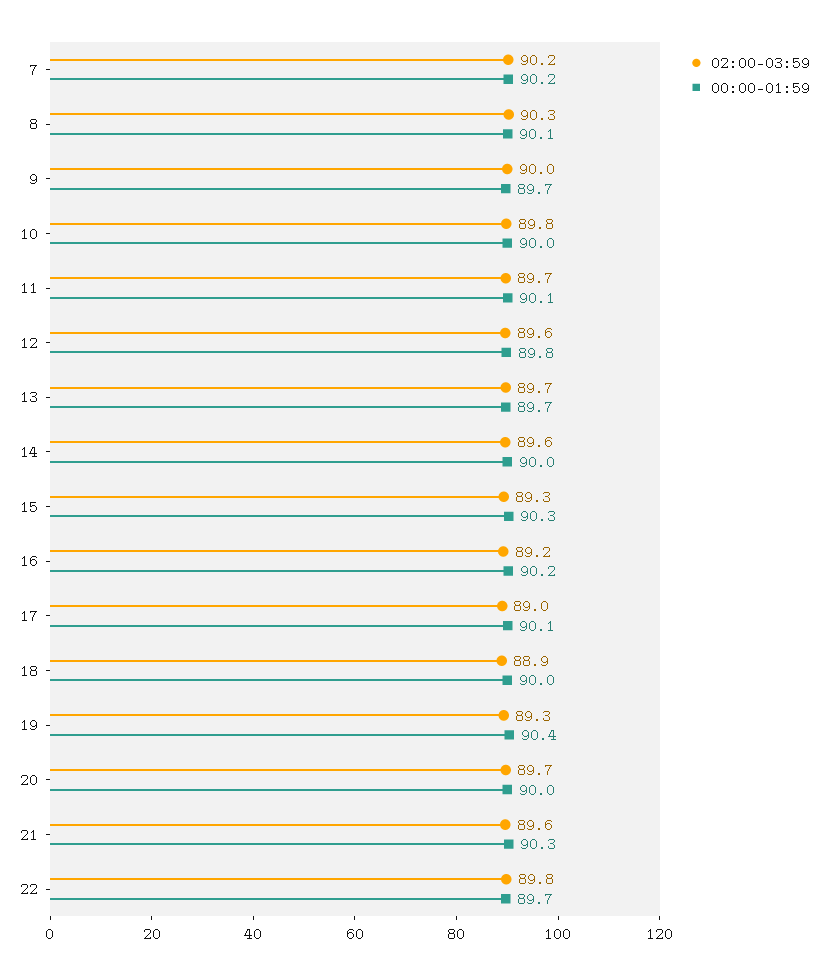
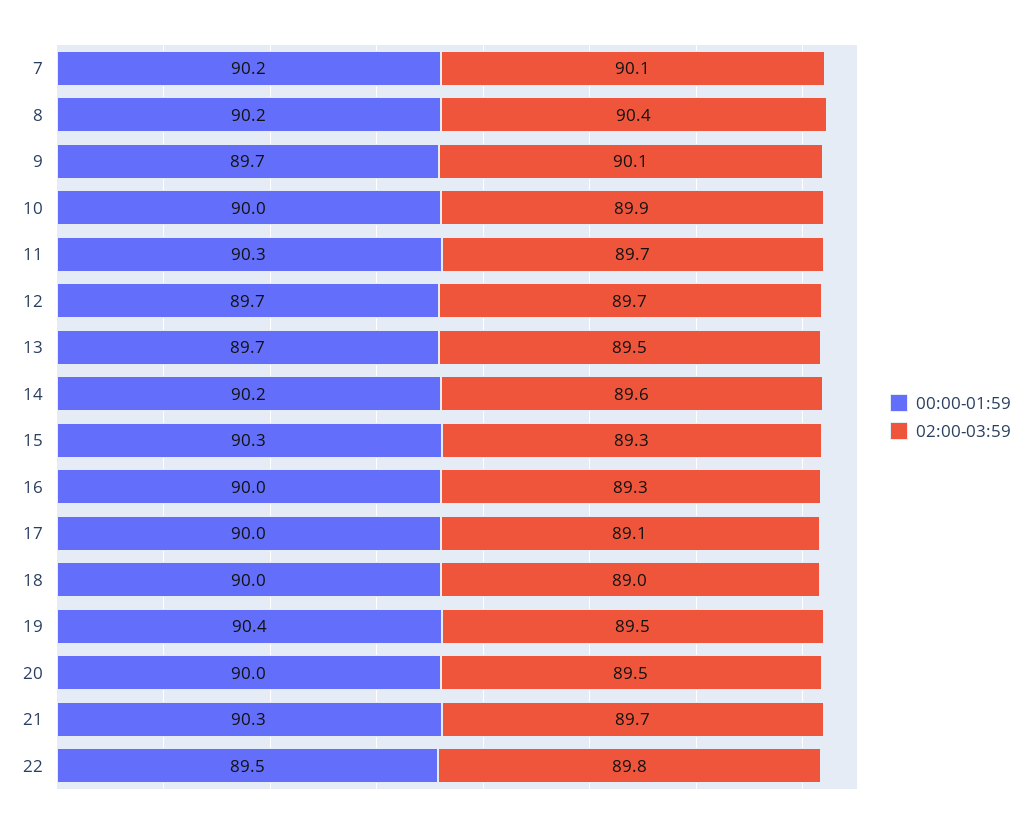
  {
    "02:00-03:59": {
-     "7": 90.2,
+     "7": 90.1,
-     "8": 90.3,
+     "8": 90.4,
-     "9": 90,
+     "9": 90.1,
-     "10": 89.8,
+     "10": 89.9,
      "11": 89.7,
-     "12": 89.6,
+     "12": 89.7,
-     "13": 89.7,
+     "13": 89.5,
      "14": 89.6,
      "15": 89.3,
-     "16": 89.2,
+     "16": 89.3,
-     "17": 89,
+     "17": 89.1,
-     "18": 88.9,
+     "18": 89,
-     "19": 89.3,
+     "19": 89.5,
-     "20": 89.7,
+     "20": 89.5,
-     "21": 89.6,
+     "21": 89.7,
      "22": 89.8
    },
    "00:00-01:59": {
      "7": 90.2,
-     "8": 90.1,
+     "8": 90.2,
      "9": 89.7,
      "10": 90,
-     "11": 90.1,
+     "11": 90.3,
-     "12": 89.8,
+     "12": 89.7,
      "13": 89.7,
-     "14": 90,
+     "14": 90.2,
      "15": 90.3,
-     "16": 90.2,
+     "16": 90,
-     "17": 90.1,
+     "17": 90,
      "18": 90,
      "19": 90.4,
      "20": 90,
      "21": 90.3,
-     "22": 89.7
+     "22": 89.5
    }
  }

